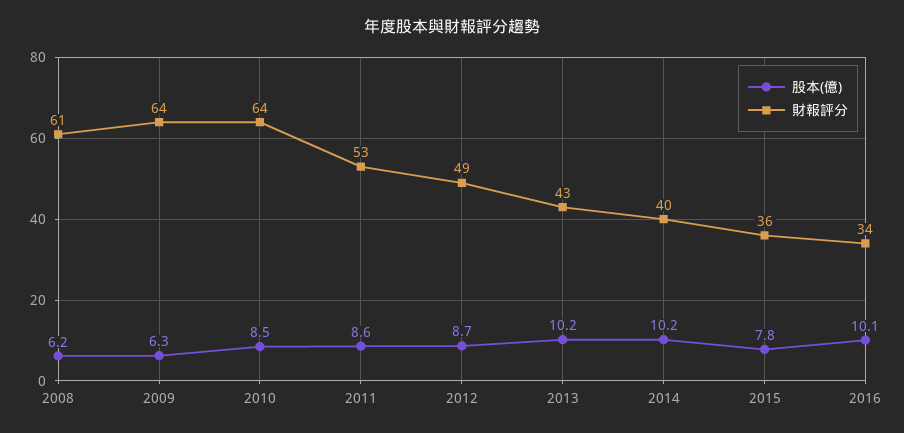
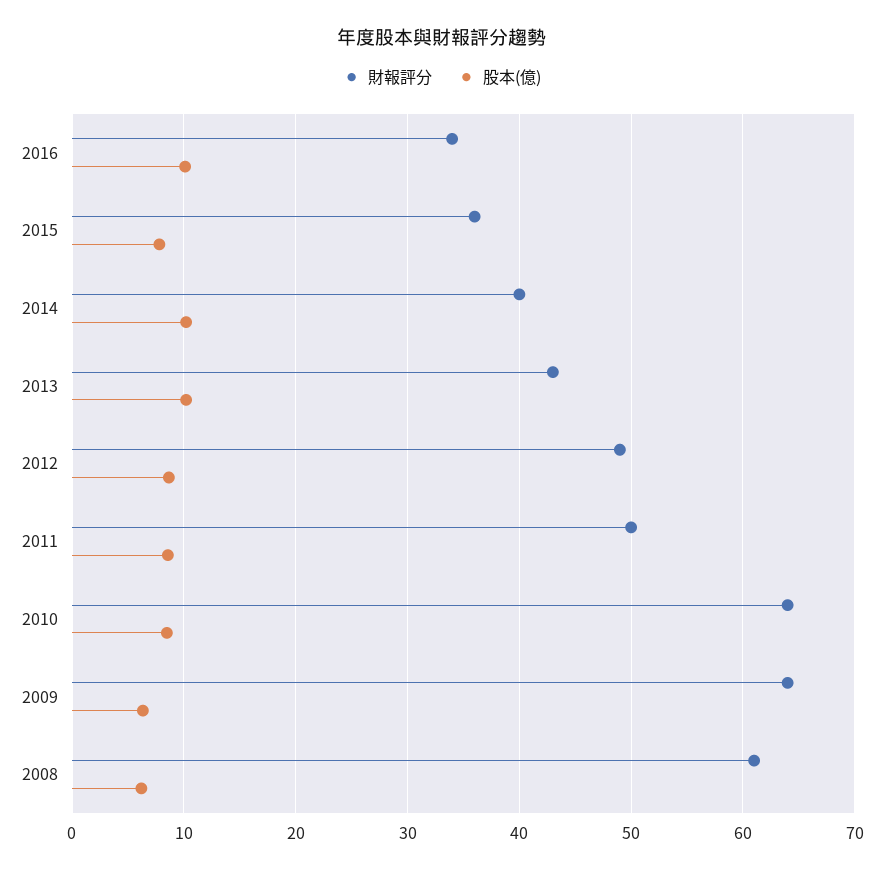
  {
    "股本(億)": {
      "2008": 6.2,
      "2009": 6.3,
      "2010": 8.5,
      "2011": 8.6,
      "2012": 8.7,
      "2013": 10.2,
      "2014": 10.2,
      "2015": 7.8,
      "2016": 10.1
    },
    "財報評分": {
      "2008": 61,
      "2009": 64,
      "2010": 64,
-     "2011": 53,
+     "2011": 50,
      "2012": 49,
      "2013": 43,
      "2014": 40,
      "2015": 36,
      "2016": 34
    }
  }

